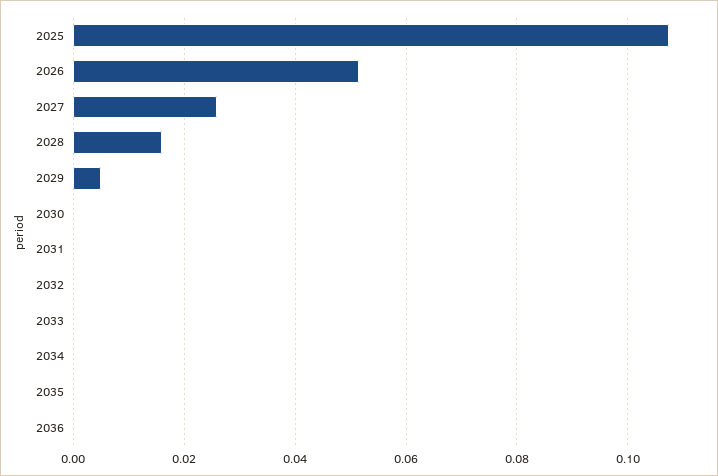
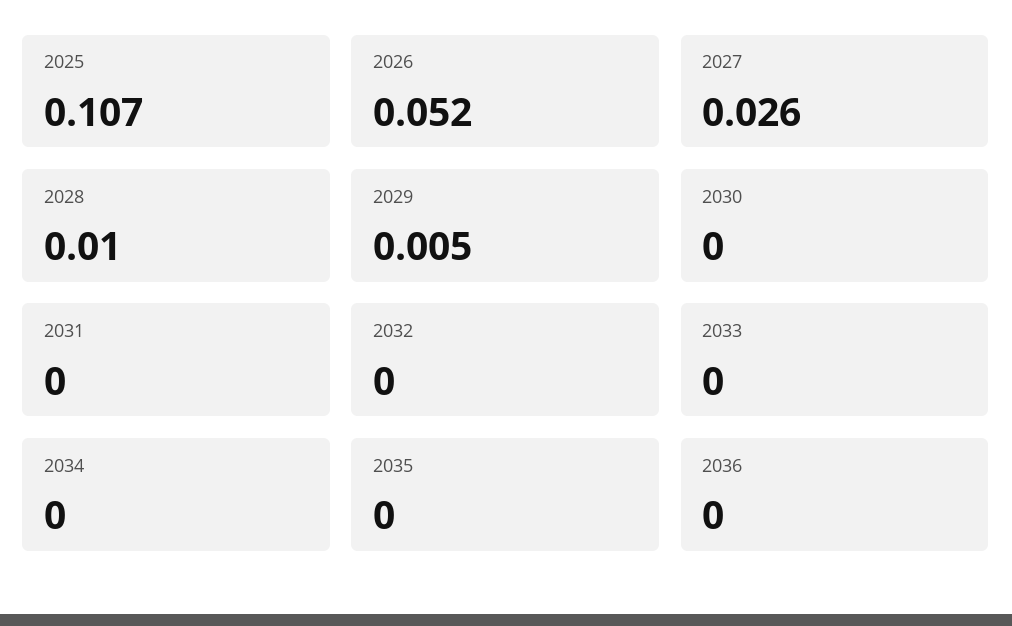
  {
    "2025": 0.107,
    "2026": 0.052,
    "2027": 0.026,
-   "2028": 0.016,
+   "2028": 0.01,
    "2029": 0.005,
    "2030": 0,
    "2031": 0,
    "2032": 0,
    "2033": 0,
    "2034": 0,
    "2035": 0,
    "2036": 0
  }

